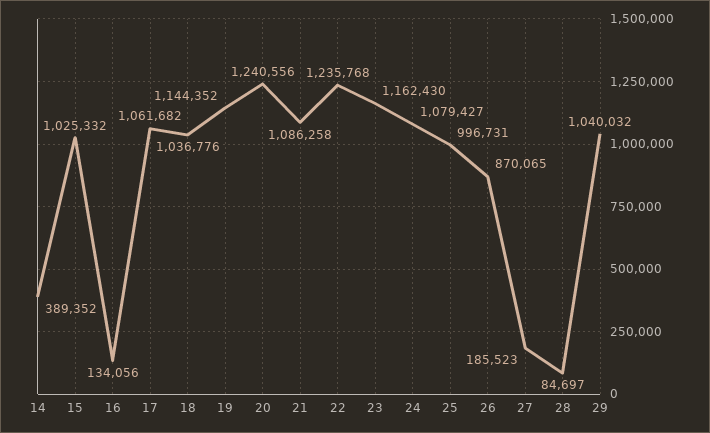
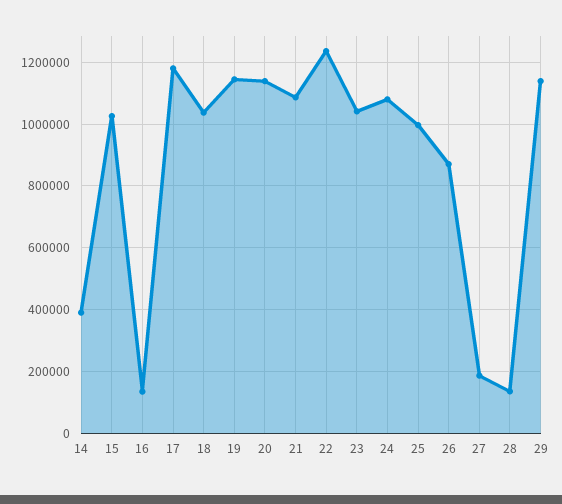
  {
    "14": 389352,
    "15": 1025332,
    "16": 134056,
-   "17": 1061682,
+   "17": 1180000,
    "18": 1036776,
    "19": 1144352,
-   "20": 1240556,
+   "20": 1140000,
    "21": 1086258,
    "22": 1235768,
-   "23": 1162430,
+   "23": 1040000,
    "24": 1079427,
    "25": 996731,
    "26": 870065,
    "27": 185523,
-   "28": 84697,
+   "28": 140000,
-   "29": 1040032
+   "29": 1140000
  }

